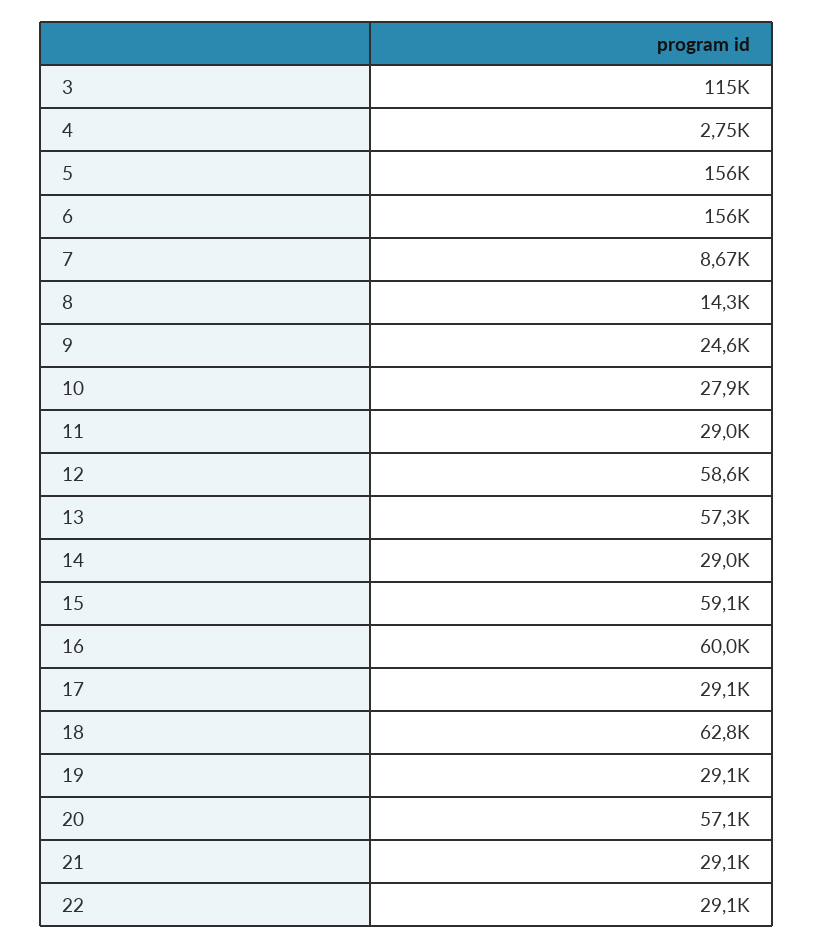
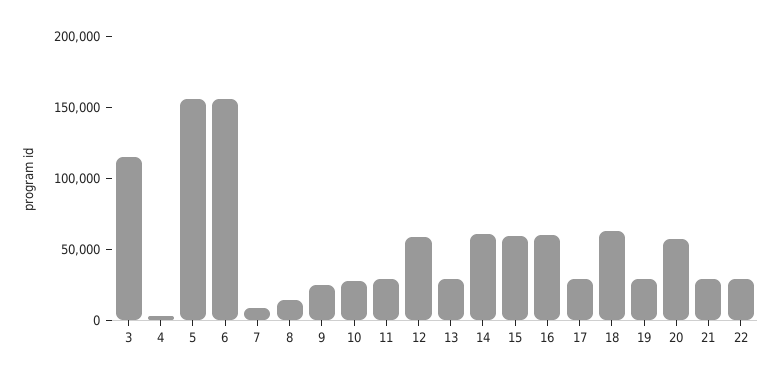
  {
    "3": 115000,
    "4": 2750,
    "5": 156000,
    "6": 156000,
    "7": 8670,
    "8": 14300,
    "9": 24600,
    "10": 27900,
    "11": 29000,
    "12": 58600,
-   "13": 57300,
+   "13": 30000,
-   "14": 29000,
+   "14": 60000,
    "15": 59100,
    "16": 60000,
    "17": 29100,
    "18": 62800,
    "19": 29100,
    "20": 57100,
    "21": 29100,
    "22": 29100
  }

